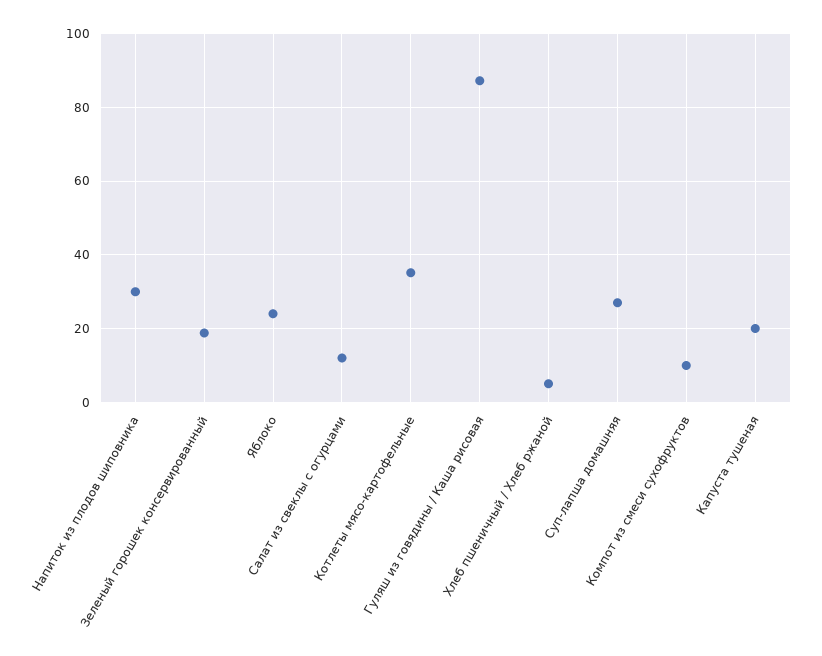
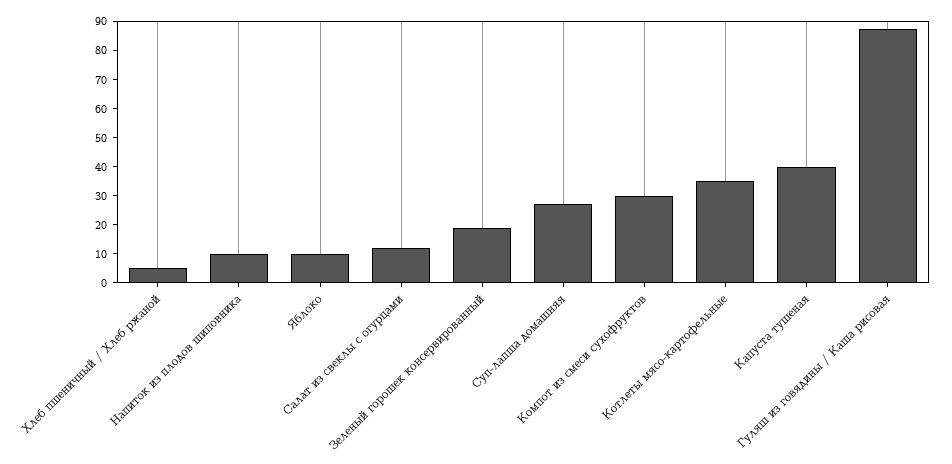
  {
-   "Напиток из плодов шиповника": 30,
+   "Напиток из плодов шиповника": 10,
    "Зеленый горошек консервированный": 18,
-   "Яблоко": 24,
+   "Яблоко": 10,
    "Салат из свеклы с огурцами": 12,
    "Котлеты мясо-картофельные": 36,
    "Гуляш из говядины / Каша рисовая": 88,
    "Хлеб пшеничный / Хлеб ржаной": 6,
    "Суп-лапша домашняя": 28,
-   "Компот из смеси сухофруктов": 10,
+   "Компот из смеси сухофруктов": 30,
-   "Капуста тушеная": 20
+   "Капуста тушеная": 40
  }

